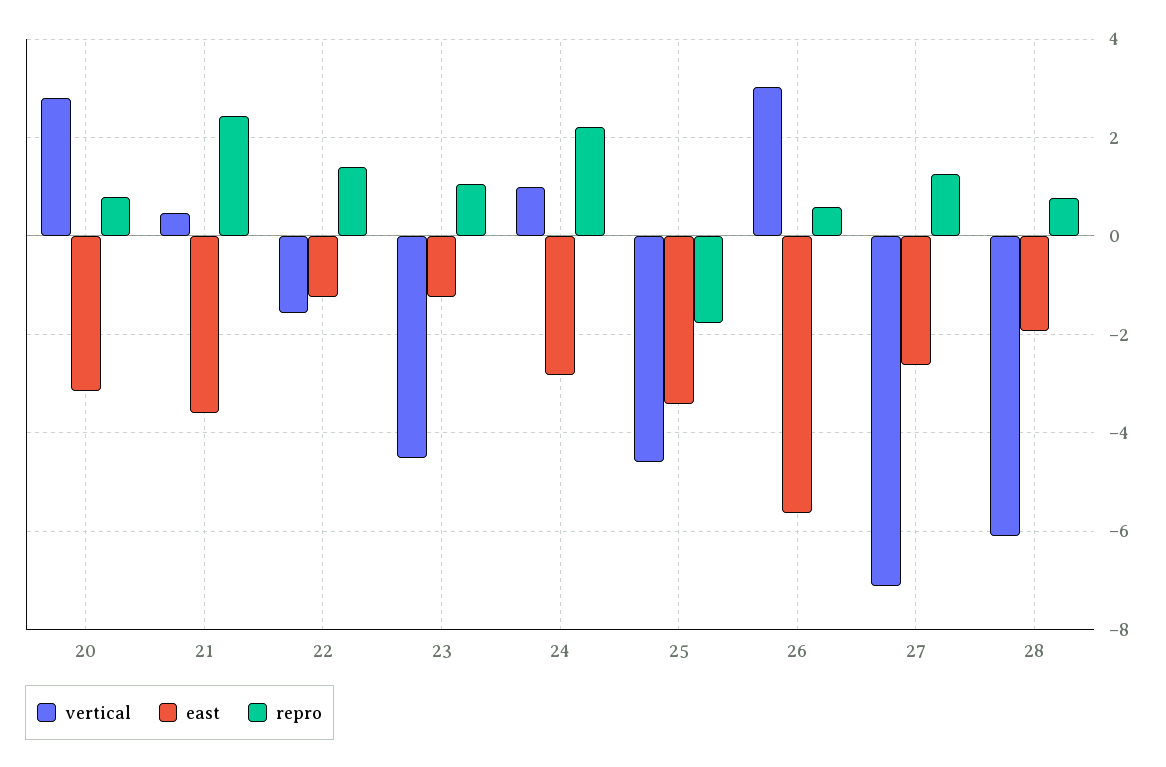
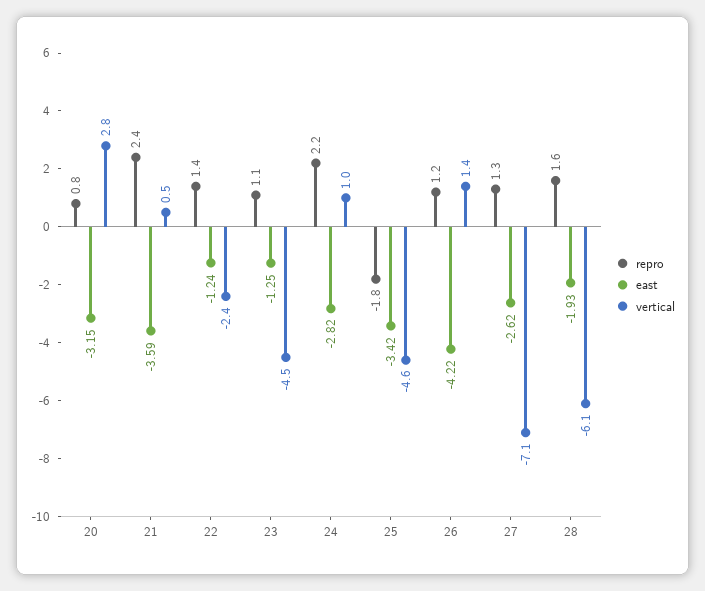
  {
    "vertical": {
      "20": 2.8,
      "21": 0.5,
-     "22": -1.6,
+     "22": -2.4,
      "23": -4.5,
      "24": 1,
      "25": -4.6,
-     "26": 3,
+     "26": 1.4,
      "27": -7.1,
      "28": -6.1
    },
    "east": {
      "20": -3.15,
      "21": -3.59,
      "22": -1.24,
      "23": -1.25,
      "24": -2.82,
      "25": -3.42,
-     "26": -5.6,
+     "26": -4.22,
      "27": -2.62,
      "28": -1.93
    },
    "repro": {
      "20": 0.8,
      "21": 2.4,
      "22": 1.4,
      "23": 1.1,
      "24": 2.2,
      "25": -1.8,
-     "26": 0.6,
+     "26": 1.2,
      "27": 1.3,
-     "28": 0.8
+     "28": 1.6
    }
  }

